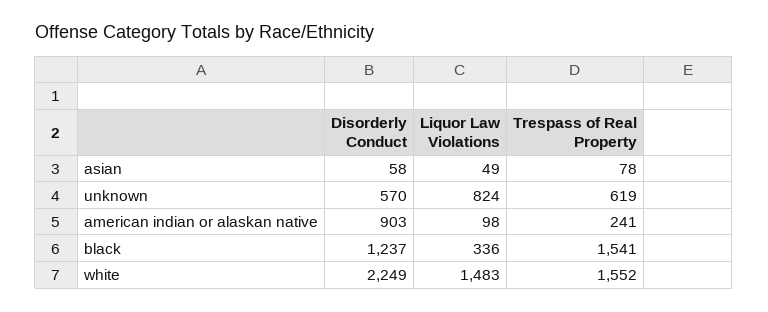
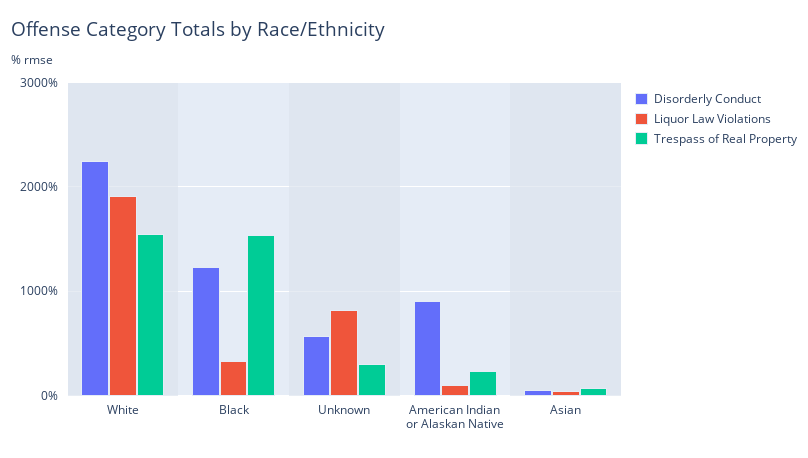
  {
    "Disorderly Conduct": {
      "asian": 58,
      "unknown": 570,
      "american indian or alaskan native": 903,
      "black": 1237,
      "white": 2249
    },
    "Liquor Law Violations": {
      "asian": 49,
      "unknown": 824,
      "american indian or alaskan native": 98,
      "black": 336,
-     "white": 1483
+     "white": 1900
    },
    "Trespass of Real Property": {
      "asian": 78,
-     "unknown": 619,
+     "unknown": 300,
      "american indian or alaskan native": 241,
      "black": 1541,
      "white": 1552
    }
  }

